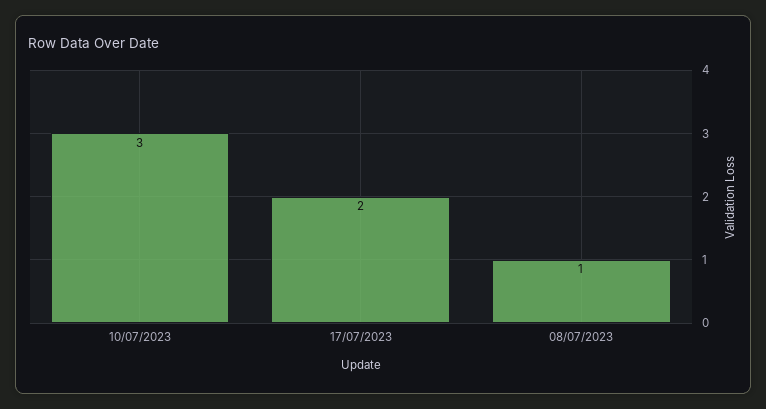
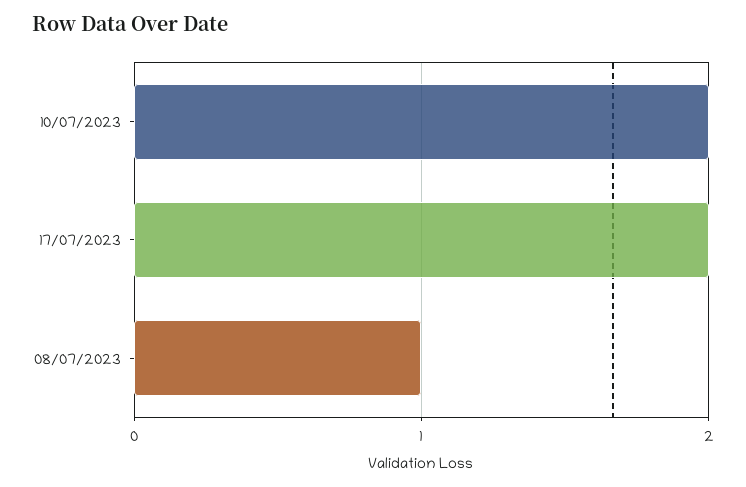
  {
-   "10/07/2023": 3,
+   "10/07/2023": 2,
    "17/07/2023": 2,
    "08/07/2023": 1
  }

